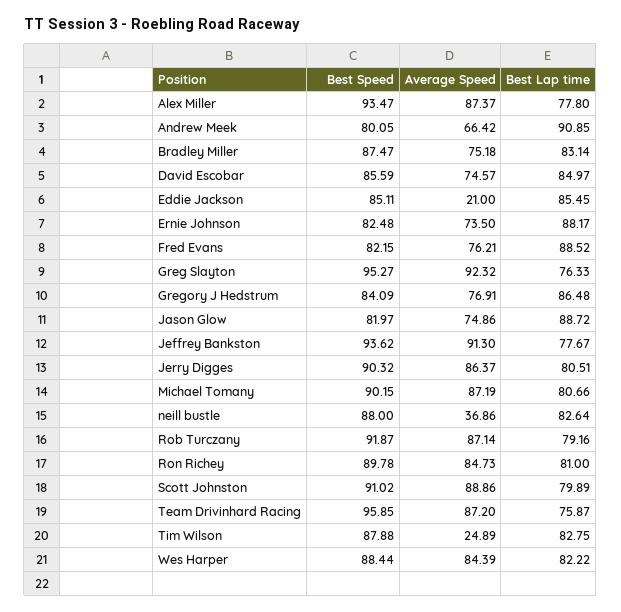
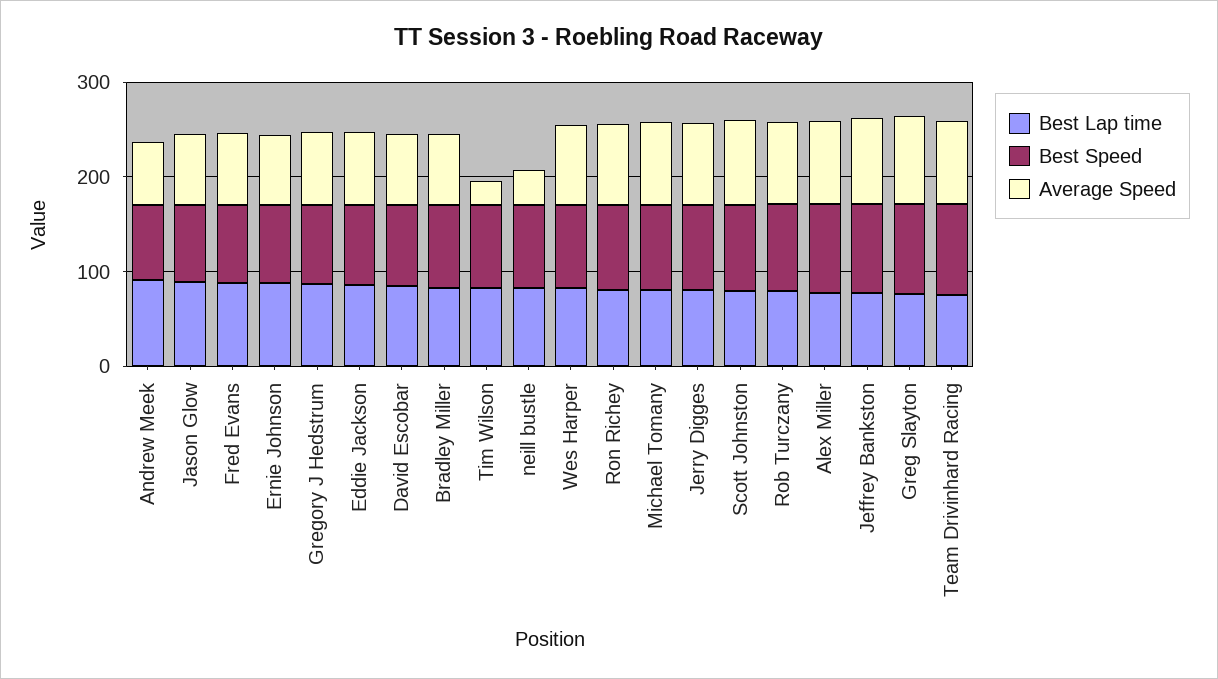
  {
    "Best Speed": {
      "Alex Miller": 93.47,
      "Andrew Meek": 80.05,
      "Bradley Miller": 87.47,
      "David Escobar": 85.59,
      "Eddie Jackson": 85.11,
      "Ernie Johnson": 82.48,
      "Fred Evans": 82.15,
      "Greg Slayton": 95.27,
      "Gregory J Hedstrum": 84.09,
      "Jason Glow": 81.97,
      "Jeffrey Bankston": 93.62,
      "Jerry Digges": 90.32,
      "Michael Tomany": 90.15,
      "neill bustle": 88,
      "Rob Turczany": 91.87,
      "Ron Richey": 89.78,
      "Scott Johnston": 91.02,
      "Team Drivinhard Racing": 95.85,
      "Tim Wilson": 87.88,
      "Wes Harper": 88.44
    },
    "Average Speed": {
      "Alex Miller": 87.37,
      "Andrew Meek": 66.42,
      "Bradley Miller": 75.18,
      "David Escobar": 74.57,
-     "Eddie Jackson": 21,
+     "Eddie Jackson": 80,
      "Ernie Johnson": 73.5,
      "Fred Evans": 76.21,
      "Greg Slayton": 92.32,
      "Gregory J Hedstrum": 76.91,
      "Jason Glow": 74.86,
      "Jeffrey Bankston": 91.3,
      "Jerry Digges": 86.37,
      "Michael Tomany": 87.19,
      "neill bustle": 36.86,
      "Rob Turczany": 87.14,
      "Ron Richey": 84.73,
      "Scott Johnston": 88.86,
      "Team Drivinhard Racing": 87.2,
      "Tim Wilson": 24.89,
      "Wes Harper": 84.39
    },
    "Best Lap time": {
      "Alex Miller": 77.8,
      "Andrew Meek": 90.85,
      "Bradley Miller": 83.14,
      "David Escobar": 84.97,
      "Eddie Jackson": 85.45,
      "Ernie Johnson": 88.17,
      "Fred Evans": 88.52,
      "Greg Slayton": 76.33,
      "Gregory J Hedstrum": 86.48,
      "Jason Glow": 88.72,
      "Jeffrey Bankston": 77.67,
      "Jerry Digges": 80.51,
      "Michael Tomany": 80.66,
      "neill bustle": 82.64,
      "Rob Turczany": 79.16,
      "Ron Richey": 81,
      "Scott Johnston": 79.89,
      "Team Drivinhard Racing": 75.87,
      "Tim Wilson": 82.75,
      "Wes Harper": 82.22
    }
  }

